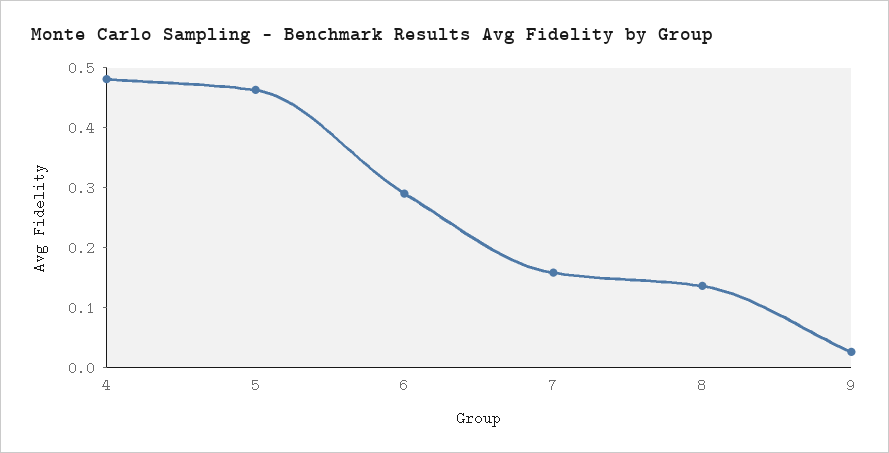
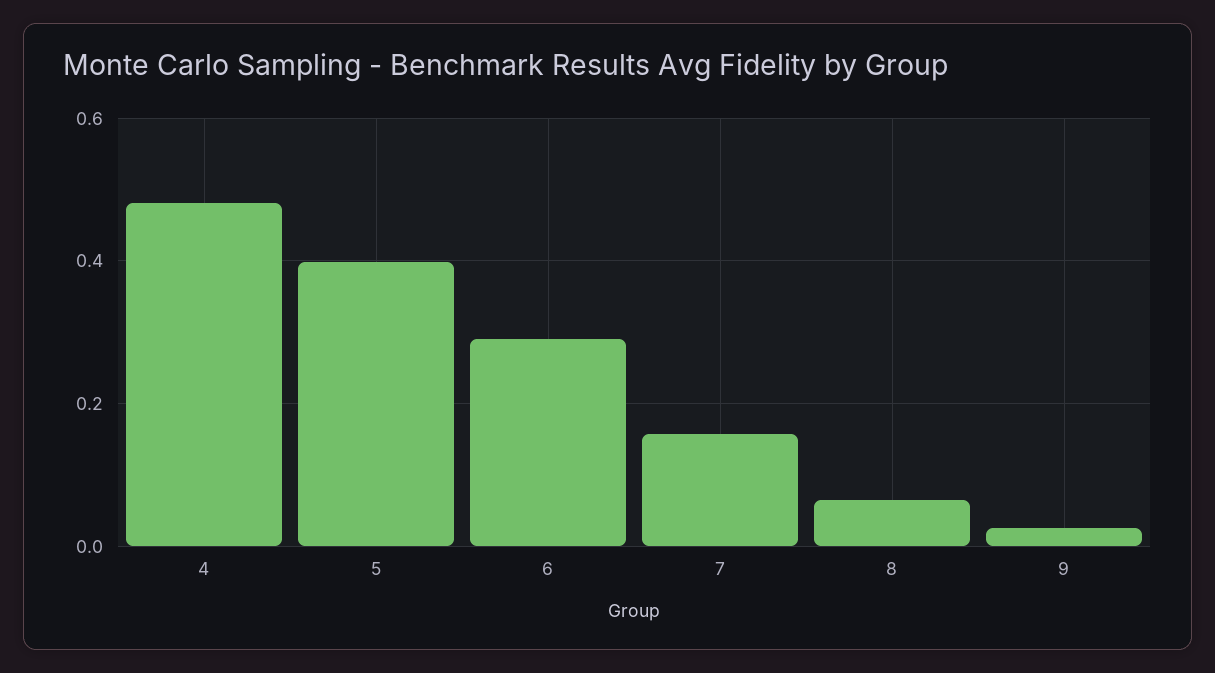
  {
    "4": 0.48,
-   "5": 0.46,
+   "5": 0.4,
    "6": 0.3,
    "7": 0.16,
-   "8": 0.14,
+   "8": 0.06,
    "9": 0.02
  }

